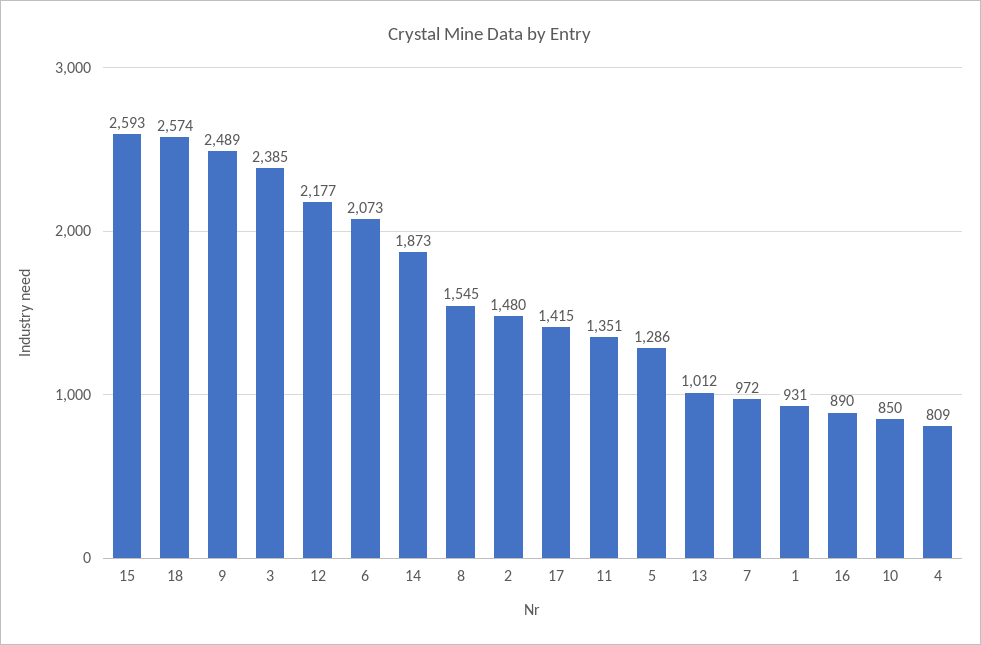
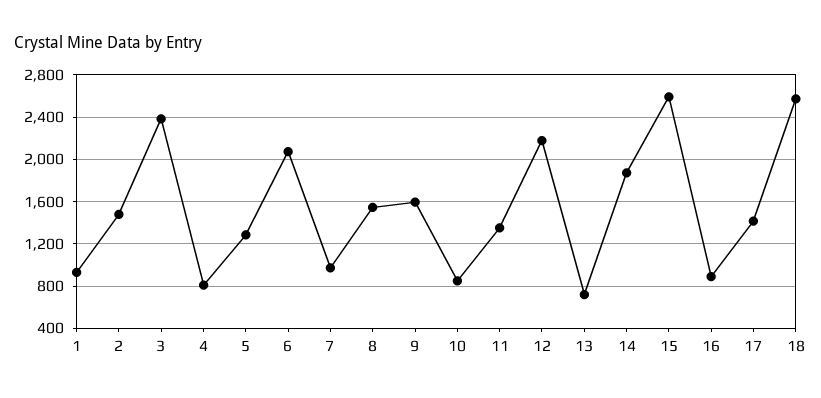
  {
    "15": 2593,
    "18": 2574,
-   "9": 2489,
+   "9": 1600,
    "3": 2385,
    "12": 2177,
    "6": 2073,
    "14": 1873,
    "8": 1545,
    "2": 1480,
    "17": 1415,
    "11": 1351,
    "5": 1286,
-   "13": 1012,
+   "13": 700,
    "7": 972,
    "1": 931,
    "16": 890,
    "10": 850,
    "4": 809
  }

